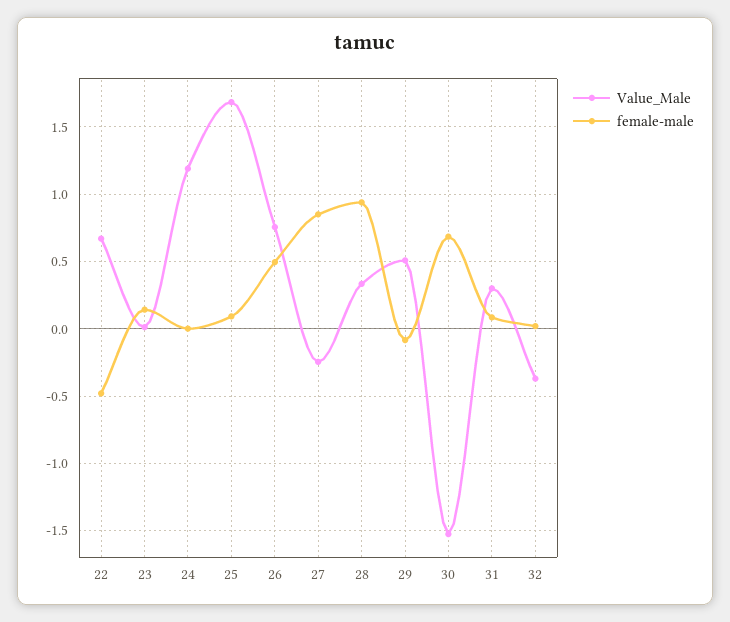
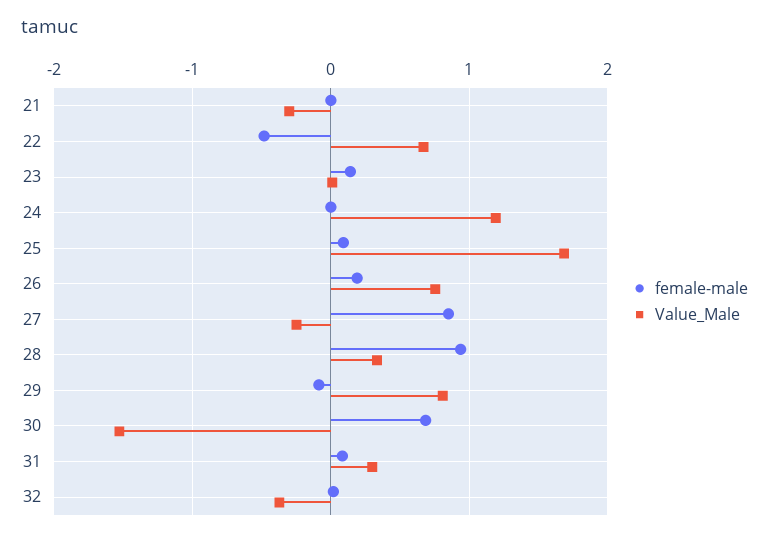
  {
    "Value_Male": {
      "22": 0.65,
      "23": 0,
      "24": 1.2,
      "25": 1.7,
      "26": 0.75,
      "27": -0.25,
      "28": 0.35,
-     "29": 0.5,
+     "29": 0.8,
      "30": -1.55,
      "31": 0.3,
-     "32": -0.35
+     "32": -0.35,
+     "21": -0.3
    },
    "female-male": {
      "22": -0.5,
      "23": 0.15,
      "24": 0,
      "25": 0.1,
-     "26": 0.5,
+     "26": 0.2,
      "27": 0.85,
      "28": 0.95,
      "29": -0.1,
      "30": 0.7,
      "31": 0.1,
-     "32": 0
+     "32": 0,
+     "21": 0
    }
  }

